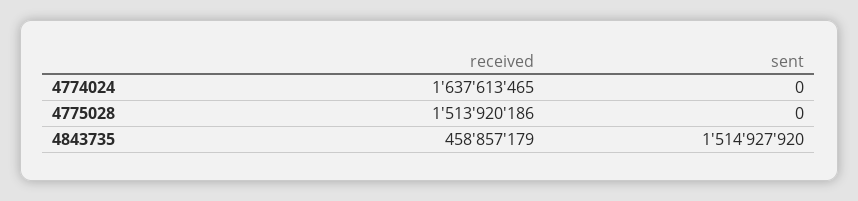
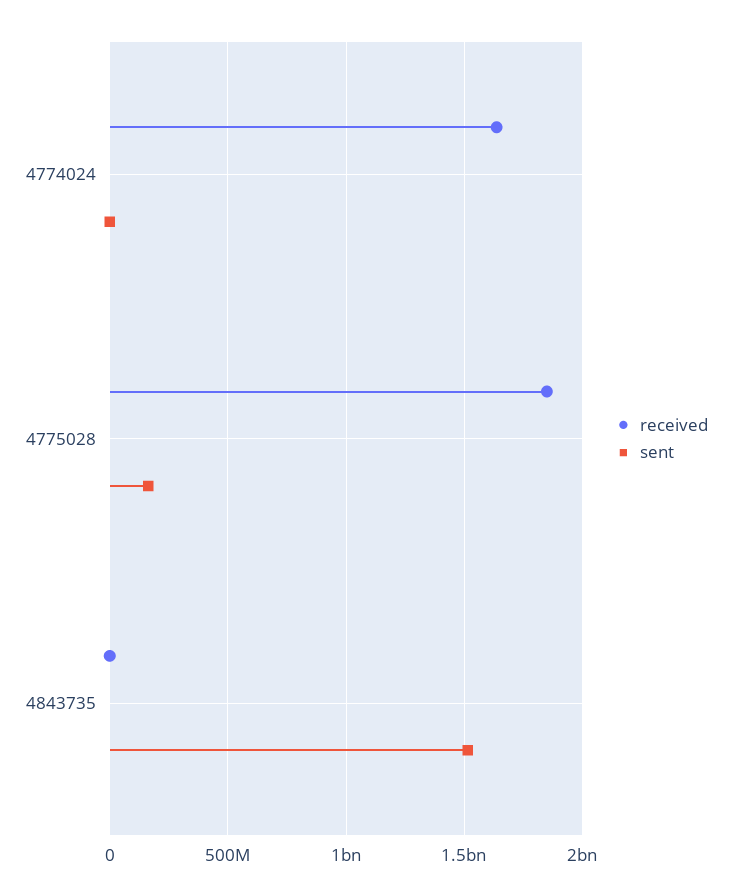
  {
    "received": {
      "4774024": 1637613465,
-     "4775028": 1513920186,
+     "4775028": 1850000000,
-     "4843735": 458857179
+     "4843735": 0
    },
    "sent": {
      "4774024": 0,
-     "4775028": 0,
+     "4775028": 150000000,
      "4843735": 1514927920
    }
  }

